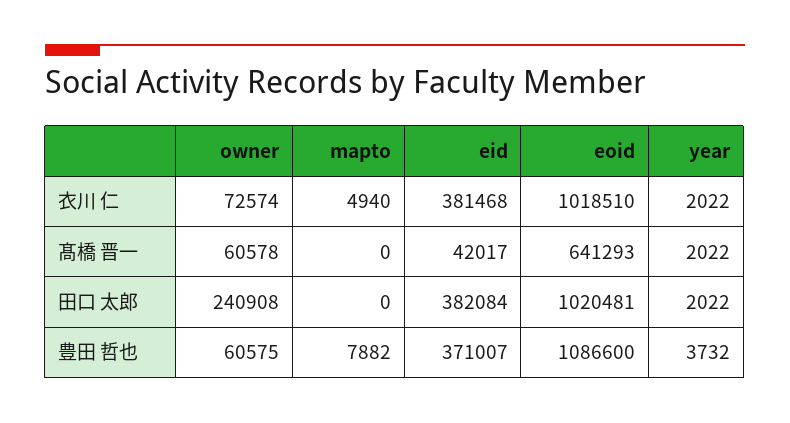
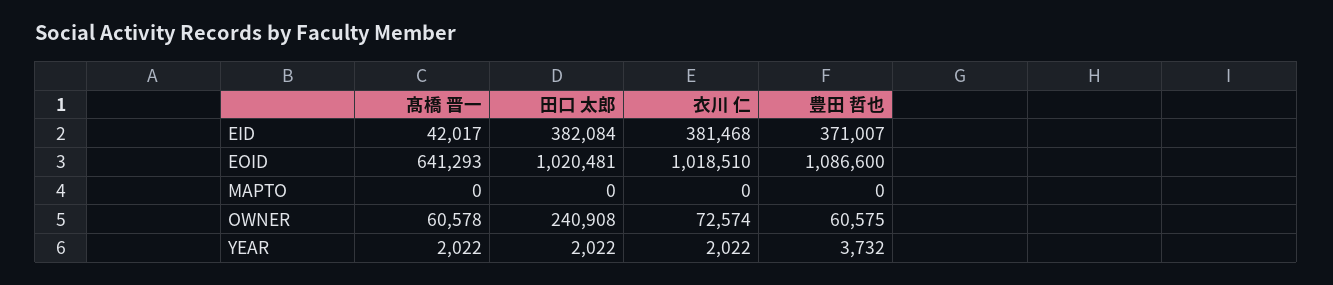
  {
    "owner": {
      "衣川 仁": 72574,
      "髙橋 晋一": 60578,
      "田口 太郎": 240908,
      "豊田 哲也": 60575
    },
    "mapto": {
-     "衣川 仁": 4940,
+     "衣川 仁": 0,
      "髙橋 晋一": 0,
      "田口 太郎": 0,
-     "豊田 哲也": 7882
+     "豊田 哲也": 0
    },
    "eid": {
      "衣川 仁": 381468,
      "髙橋 晋一": 42017,
      "田口 太郎": 382084,
      "豊田 哲也": 371007
    },
    "eoid": {
      "衣川 仁": 1018510,
      "髙橋 晋一": 641293,
      "田口 太郎": 1020481,
      "豊田 哲也": 1086600
    },
    "year": {
      "衣川 仁": 2022,
      "髙橋 晋一": 2022,
      "田口 太郎": 2022,
      "豊田 哲也": 3732
    }
  }

